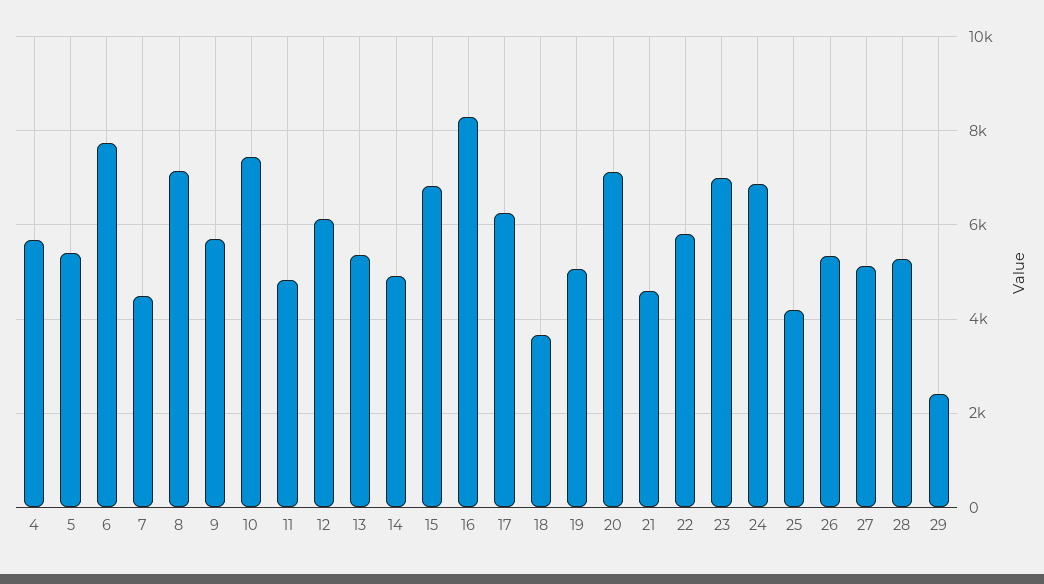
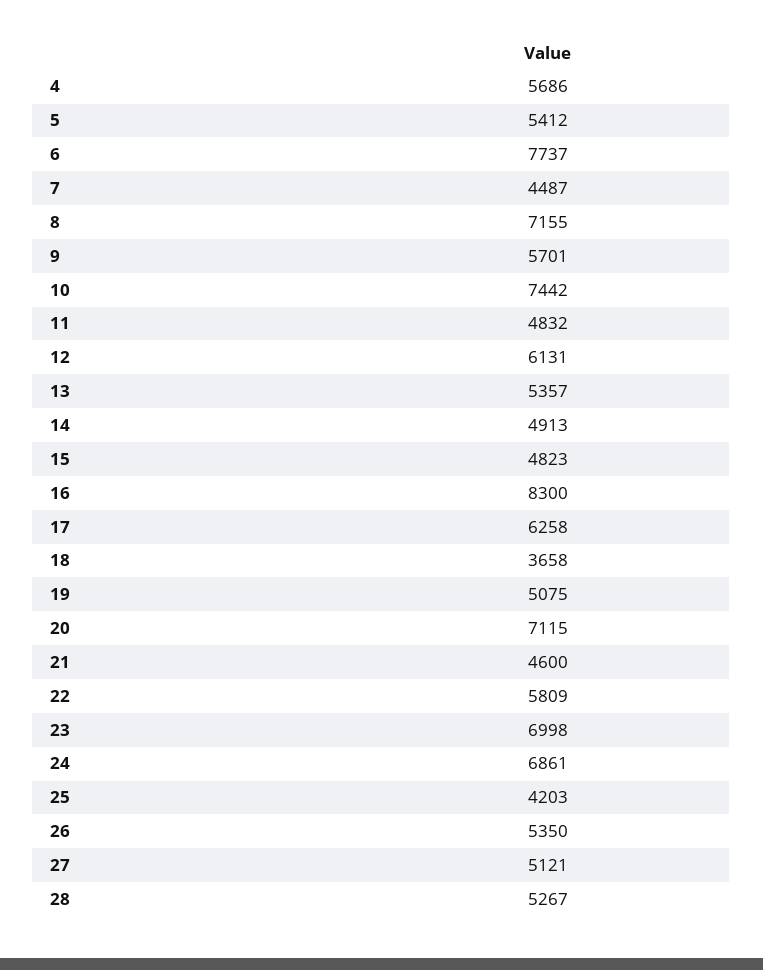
  {
    "4": 5686,
    "5": 5412,
    "6": 7737,
    "7": 4487,
    "8": 7155,
    "9": 5701,
    "10": 7442,
    "11": 4832,
    "12": 6131,
    "13": 5357,
    "14": 4913,
-   "15": 6800,
+   "15": 4823,
    "16": 8300,
    "17": 6258,
    "18": 3658,
    "19": 5075,
    "20": 7115,
    "21": 4600,
    "22": 5809,
    "23": 6998,
    "24": 6861,
    "25": 4203,
    "26": 5350,
    "27": 5121,
-   "28": 5267,
+   "28": 5267
-   "29": 2400
  }

